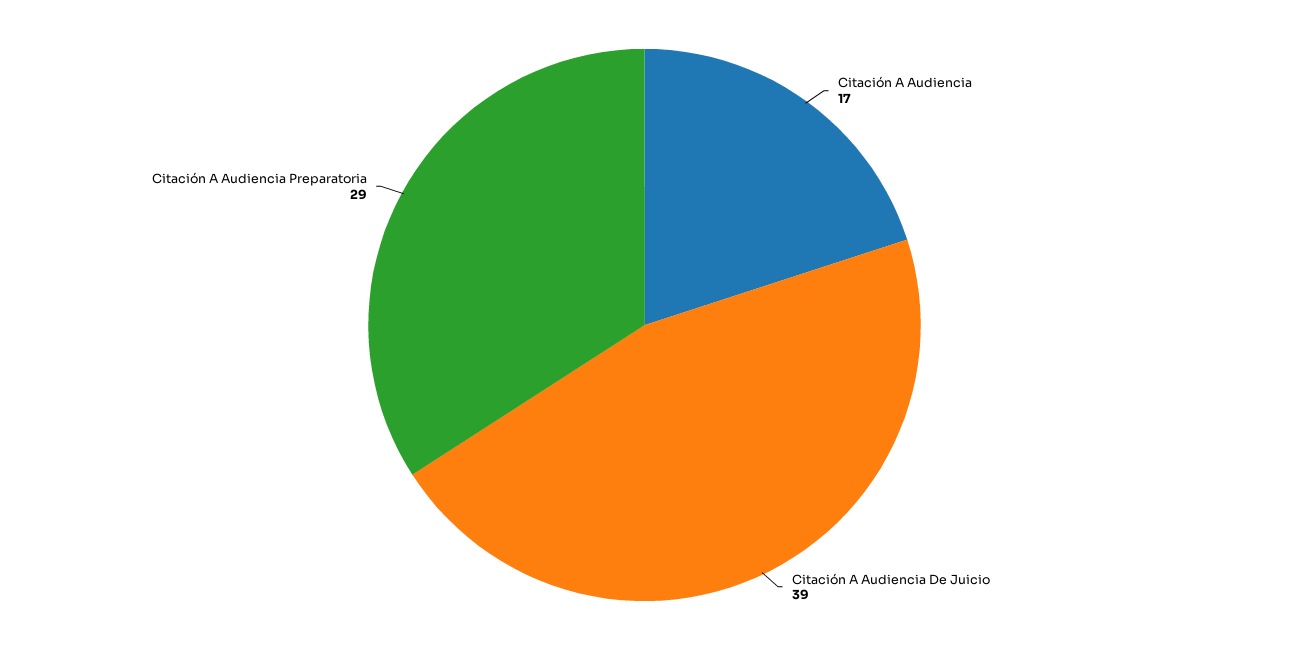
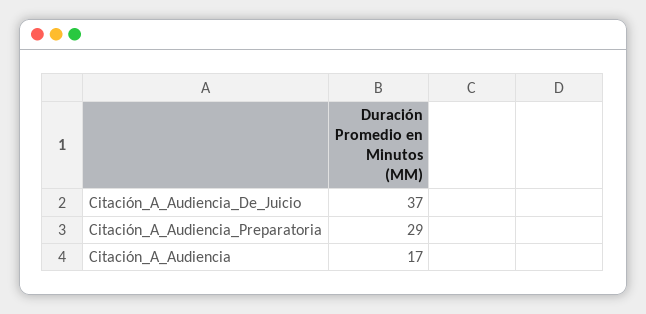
  {
    "Citación A Audiencia": 17,
-   "Citación A Audiencia De Juicio": 39,
+   "Citación A Audiencia De Juicio": 37,
    "Citación A Audiencia Preparatoria": 29
  }

